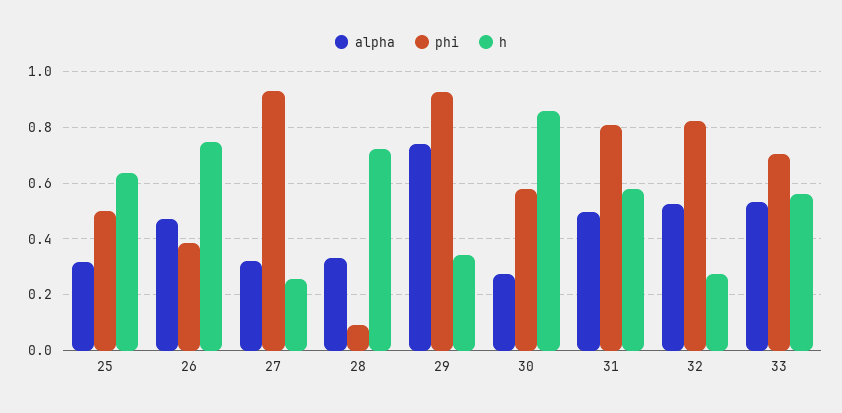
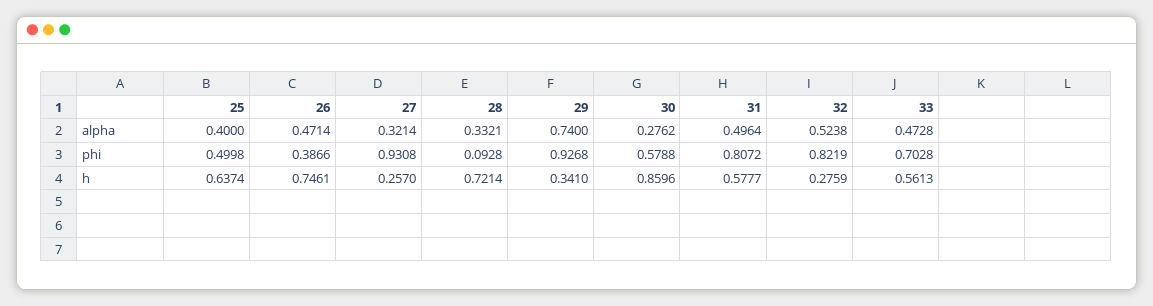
  {
    "alpha": {
-     "25": 0.325,
+     "25": 0.4,
      "26": 0.4714,
      "27": 0.3214,
      "28": 0.3321,
      "29": 0.74,
      "30": 0.2762,
      "31": 0.4964,
      "32": 0.5238,
-     "33": 0.525
+     "33": 0.4728
    },
    "phi": {
      "25": 0.4998,
      "26": 0.3866,
      "27": 0.9308,
      "28": 0.0928,
      "29": 0.9268,
      "30": 0.5788,
      "31": 0.8072,
      "32": 0.8219,
      "33": 0.7028
    },
    "h": {
      "25": 0.6374,
      "26": 0.7461,
      "27": 0.257,
      "28": 0.7214,
      "29": 0.341,
      "30": 0.8596,
      "31": 0.5777,
      "32": 0.2759,
      "33": 0.5613
    }
  }

